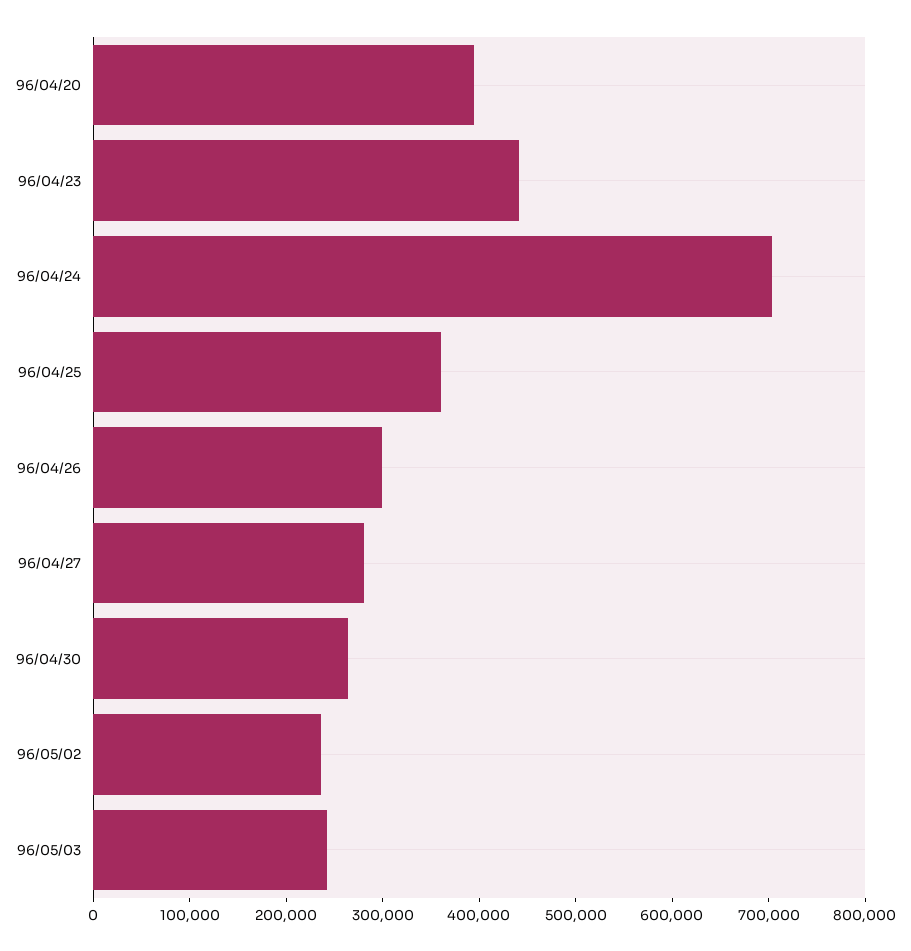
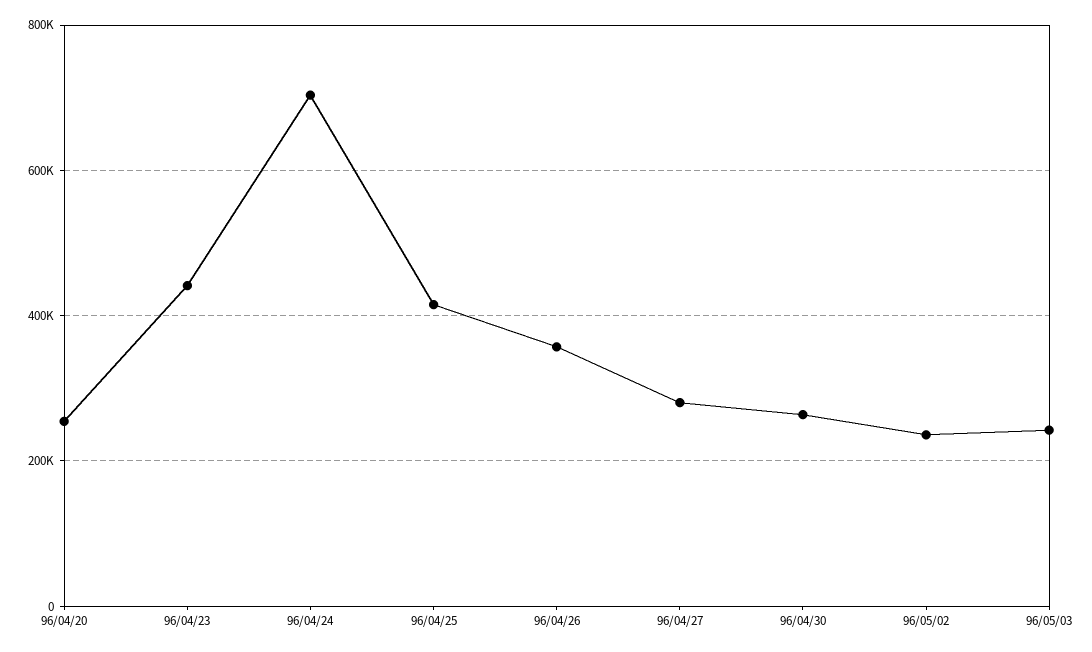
  {
-   "96/04/20": 400000,
+   "96/04/20": 260000,
    "96/04/23": 440000,
    "96/04/24": 700000,
-   "96/04/25": 360000,
+   "96/04/25": 420000,
-   "96/04/26": 300000,
+   "96/04/26": 360000,
    "96/04/27": 280000,
    "96/04/30": 260000,
    "96/05/02": 240000,
    "96/05/03": 240000
  }

